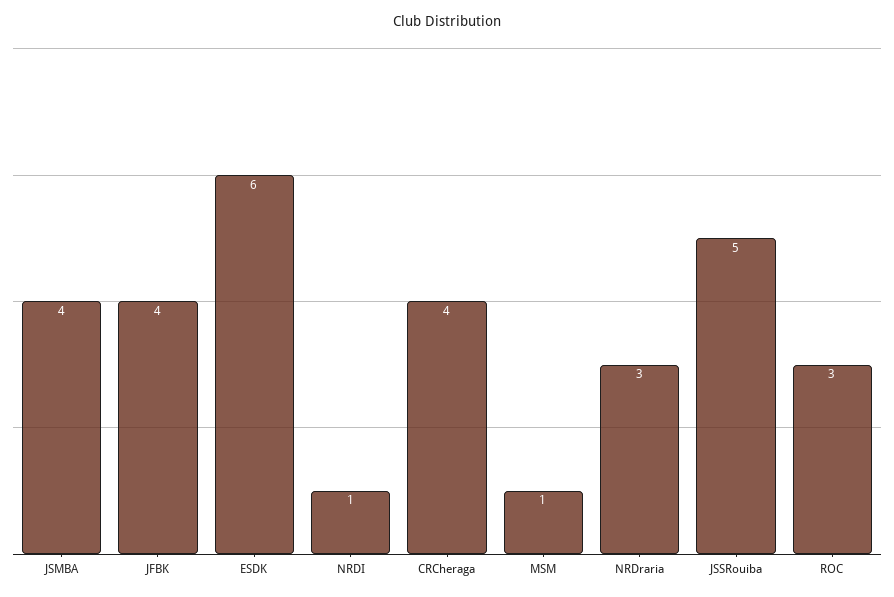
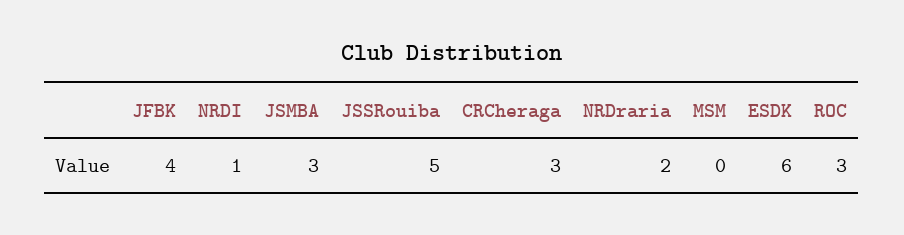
  {
-   "JSMBA": 4,
+   "JSMBA": 3,
    "JFBK": 4,
    "ESDK": 6,
    "NRDI": 1,
-   "CRCheraga": 4,
+   "CRCheraga": 3,
-   "MSM": 1,
+   "MSM": 0,
-   "NRDraria": 3,
+   "NRDraria": 2,
    "JSSRouiba": 5,
    "ROC": 3
  }

